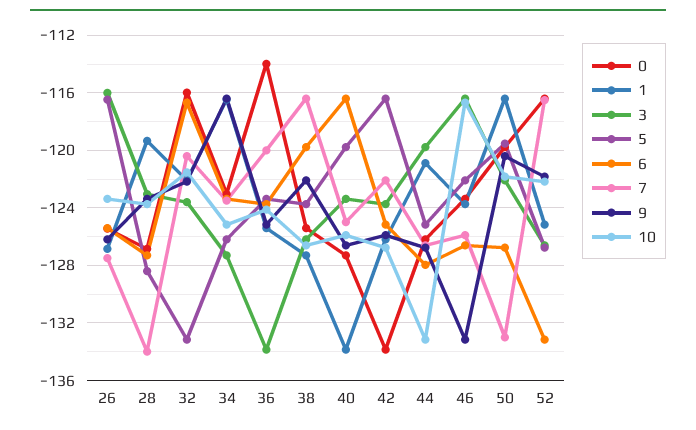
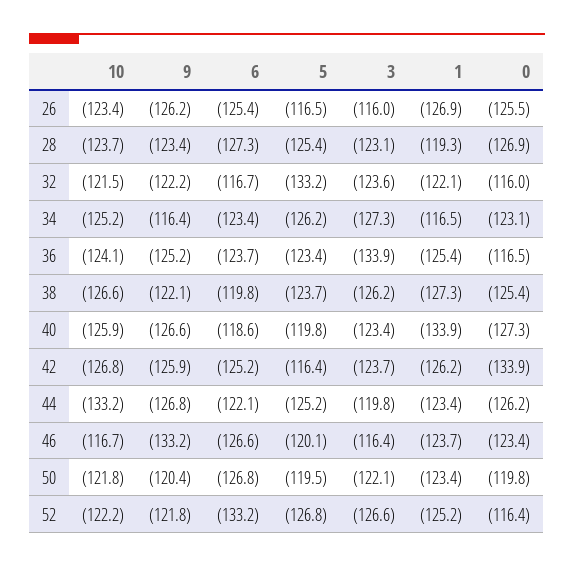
  {
    "0": {
      "26": -125.5,
      "28": -126.9,
      "32": -116,
      "34": -123.1,
-     "36": -114,
+     "36": -116.5,
      "38": -125.4,
      "40": -127.3,
      "42": -133.9,
      "44": -126.2,
      "46": -123.4,
      "50": -119.8,
      "52": -116.4
    },
    "1": {
      "26": -126.9,
      "28": -119.3,
      "32": -122.1,
      "34": -116.5,
      "36": -125.4,
      "38": -127.3,
      "40": -133.9,
      "42": -126.2,
-     "44": -121,
+     "44": -123.4,
      "46": -123.7,
-     "50": -116.5,
+     "50": -123.4,
      "52": -125.2
    },
    "3": {
      "26": -116,
      "28": -123.1,
      "32": -123.6,
      "34": -127.3,
      "36": -133.9,
      "38": -126.2,
      "40": -123.4,
      "42": -123.7,
      "44": -119.8,
      "46": -116.4,
      "50": -122.1,
      "52": -126.6
    },
    "5": {
      "26": -116.5,
-     "28": -128.5,
+     "28": -125.4,
      "32": -133.2,
      "34": -126.2,
      "36": -123.4,
      "38": -123.7,
      "40": -119.8,
      "42": -116.4,
      "44": -125.2,
-     "46": -122,
+     "46": -120.1,
      "50": -119.5,
      "52": -126.8
    },
    "6": {
      "26": -125.4,
      "28": -127.3,
      "32": -116.7,
      "34": -123.4,
      "36": -123.7,
      "38": -119.8,
-     "40": -116.5,
+     "40": -118.6,
      "42": -125.2,
-     "44": -128,
+     "44": -122.1,
      "46": -126.6,
      "50": -126.8,
      "52": -133.2
    },
-   "7": {
-     "26": -127.5,
-     "28": -134,
-     "32": -120.5,
-     "34": -123.5,
-     "36": -120,
-     "38": -116.5,
-     "40": -125,
-     "42": -122,
-     "44": -126.5,
-     "46": -126,
-     "50": -133,
-     "52": -116.5
-   },
    "9": {
      "26": -126.2,
      "28": -123.4,
      "32": -122.2,
      "34": -116.4,
      "36": -125.2,
      "38": -122.1,
      "40": -126.6,
      "42": -125.9,
      "44": -126.8,
      "46": -133.2,
      "50": -120.4,
      "52": -121.8
    },
    "10": {
      "26": -123.4,
      "28": -123.7,
      "32": -121.5,
      "34": -125.2,
      "36": -124.1,
      "38": -126.6,
      "40": -125.9,
      "42": -126.8,
      "44": -133.2,
      "46": -116.7,
      "50": -121.8,
      "52": -122.2
    }
  }

